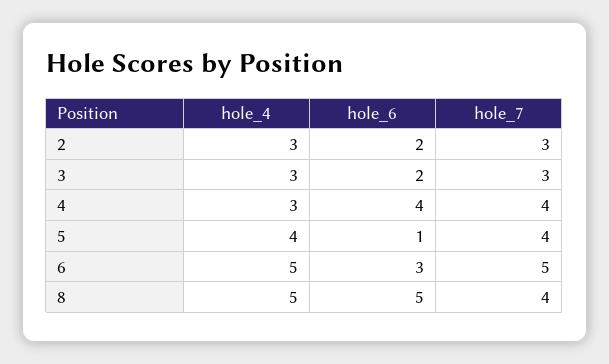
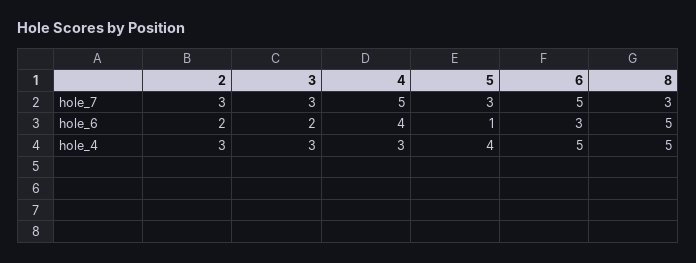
  {
    "hole_4": {
      "2": 3,
      "3": 3,
      "4": 3,
      "5": 4,
      "6": 5,
      "8": 5
    },
    "hole_6": {
      "2": 2,
      "3": 2,
      "4": 4,
      "5": 1,
      "6": 3,
      "8": 5
    },
    "hole_7": {
      "2": 3,
      "3": 3,
-     "4": 4,
+     "4": 5,
-     "5": 4,
+     "5": 3,
      "6": 5,
-     "8": 4
+     "8": 3
    }
  }

